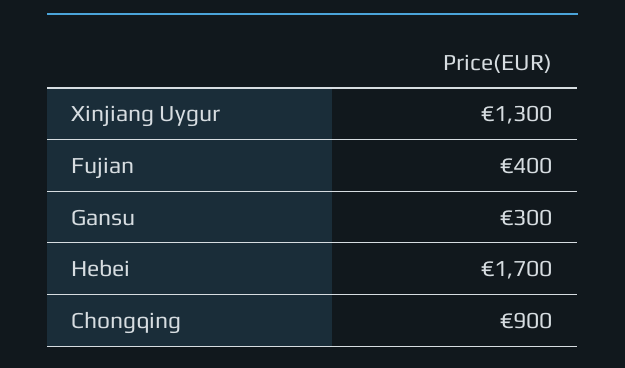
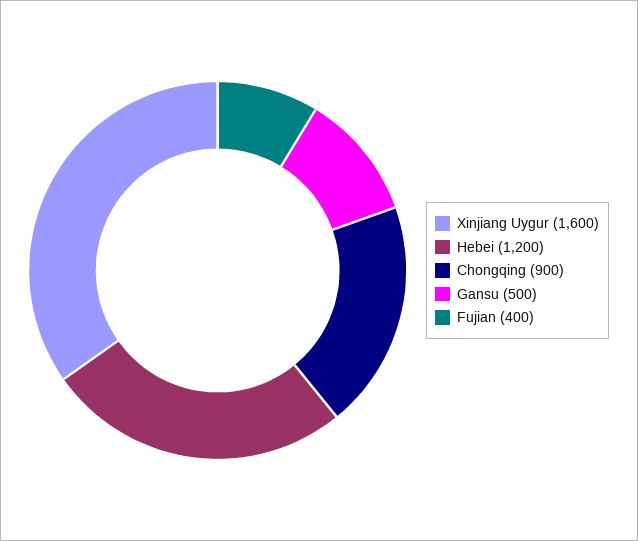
  {
-   "Xinjiang Uygur": 1300,
+   "Xinjiang Uygur": 1600,
    "Fujian": 400,
-   "Gansu": 300,
+   "Gansu": 500,
-   "Hebei": 1700,
+   "Hebei": 1200,
    "Chongqing": 900
  }

